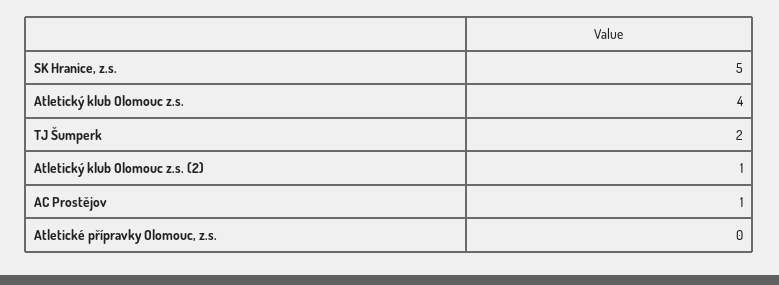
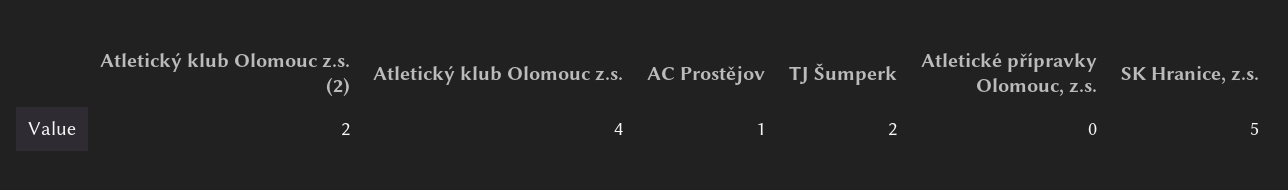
  {
    "SK Hranice, z.s.": 5,
    "Atletický klub Olomouc z.s.": 4,
    "TJ Šumperk": 2,
-   "Atletický klub Olomouc z.s. (2)": 1,
+   "Atletický klub Olomouc z.s. (2)": 2,
    "AC Prostějov": 1,
    "Atletické přípravky Olomouc, z.s.": 0
  }

